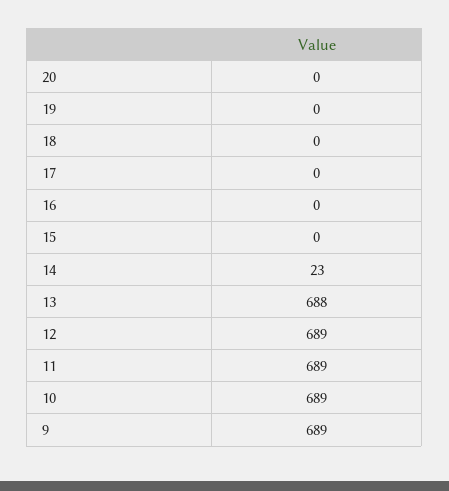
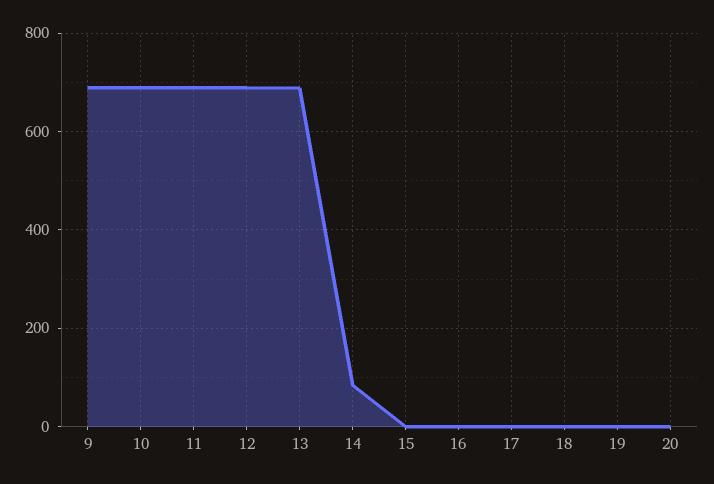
  {
    "20": 0,
    "19": 0,
    "18": 0,
    "17": 0,
    "16": 0,
    "15": 0,
-   "14": 23,
+   "14": 80,
    "13": 688,
    "12": 689,
    "11": 689,
    "10": 689,
    "9": 689
  }

